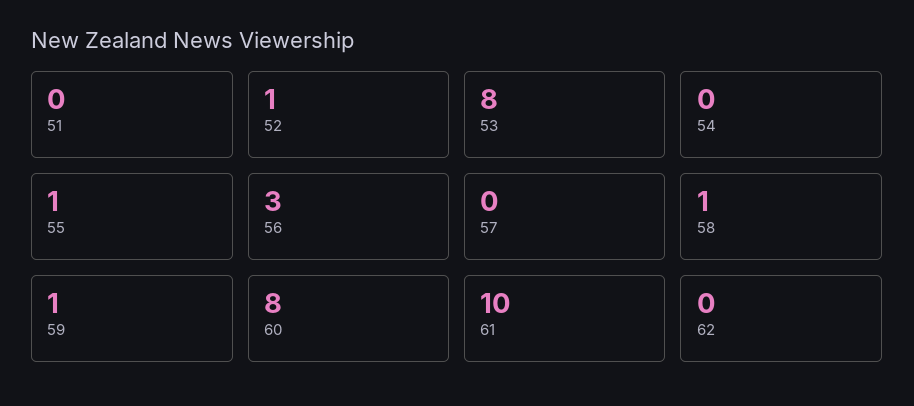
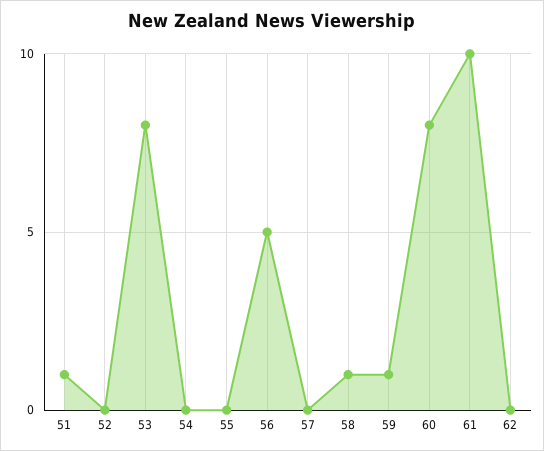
  {
-   "51": 0,
+   "51": 1,
-   "52": 1,
+   "52": 0,
    "53": 8,
    "54": 0,
-   "55": 1,
+   "55": 0,
-   "56": 3,
+   "56": 5,
    "57": 0,
    "58": 1,
    "59": 1,
    "60": 8,
    "61": 10,
    "62": 0
  }

